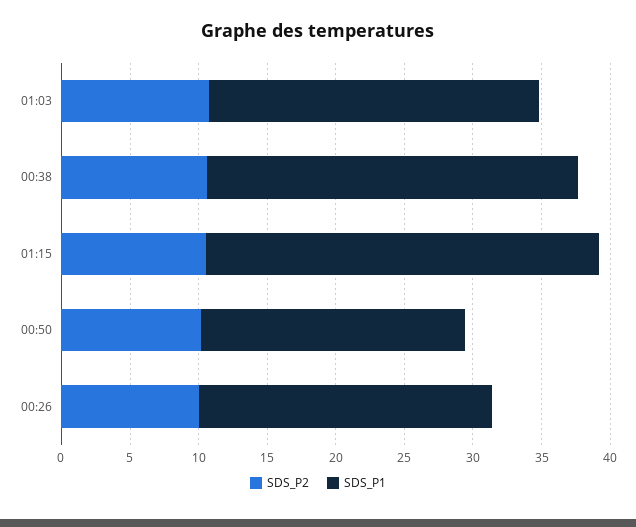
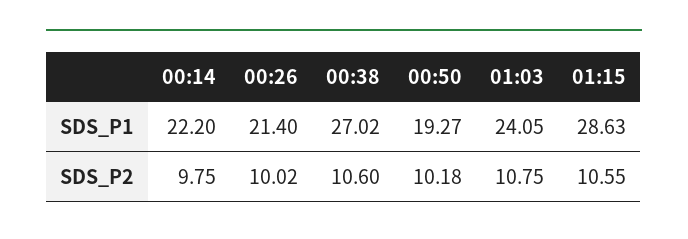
  {
    "SDS_P2": {
      "01:03": 10.75,
      "00:38": 10.6,
      "01:15": 10.55,
      "00:50": 10.18,
-     "00:26": 10.02
+     "00:26": 10.02,
+     "00:14": 9.75
    },
    "SDS_P1": {
      "01:03": 24.05,
      "00:38": 27.02,
      "01:15": 28.63,
      "00:50": 19.27,
-     "00:26": 21.4
+     "00:26": 21.4,
+     "00:14": 22.2
    }
  }

